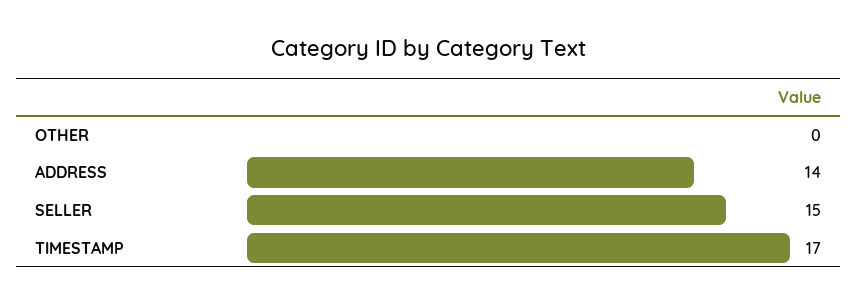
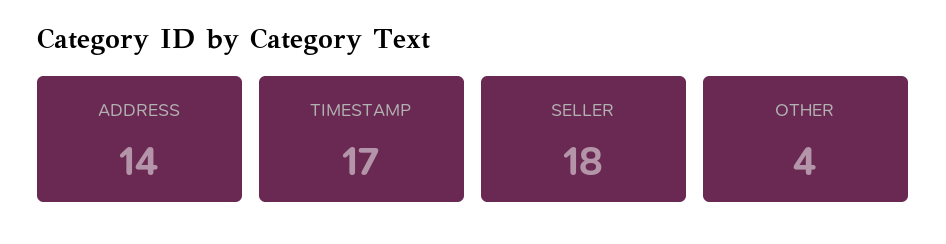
  {
-   "OTHER": 0,
+   "OTHER": 4,
    "ADDRESS": 14,
-   "SELLER": 15,
+   "SELLER": 18,
    "TIMESTAMP": 17
  }

